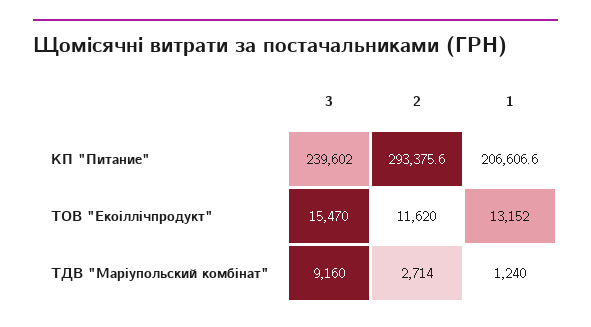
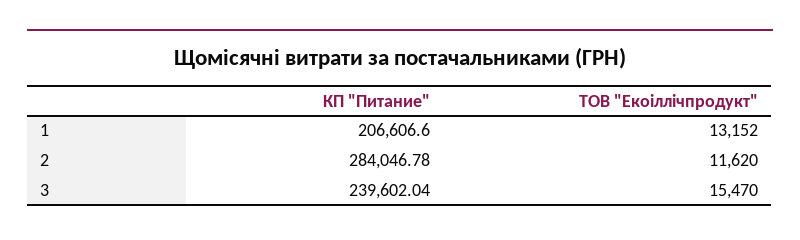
  {
    "3": {
      "КП \"Питание\"": 239602.04,
-     "ТОВ \"Екоіллічпродукт\"": 15470,
+     "ТОВ \"Екоіллічпродукт\"": 15470
-     "ТДВ \"Маріупольский комбінат\"": 9160
    },
    "2": {
-     "КП \"Питание\"": 293375.6,
+     "КП \"Питание\"": 284046.78,
-     "ТОВ \"Екоіллічпродукт\"": 11620,
+     "ТОВ \"Екоіллічпродукт\"": 11620
-     "ТДВ \"Маріупольский комбінат\"": 2714
    },
    "1": {
      "КП \"Питание\"": 206606.6,
-     "ТОВ \"Екоіллічпродукт\"": 13152,
+     "ТОВ \"Екоіллічпродукт\"": 13152
-     "ТДВ \"Маріупольский комбінат\"": 1240
    }
  }

